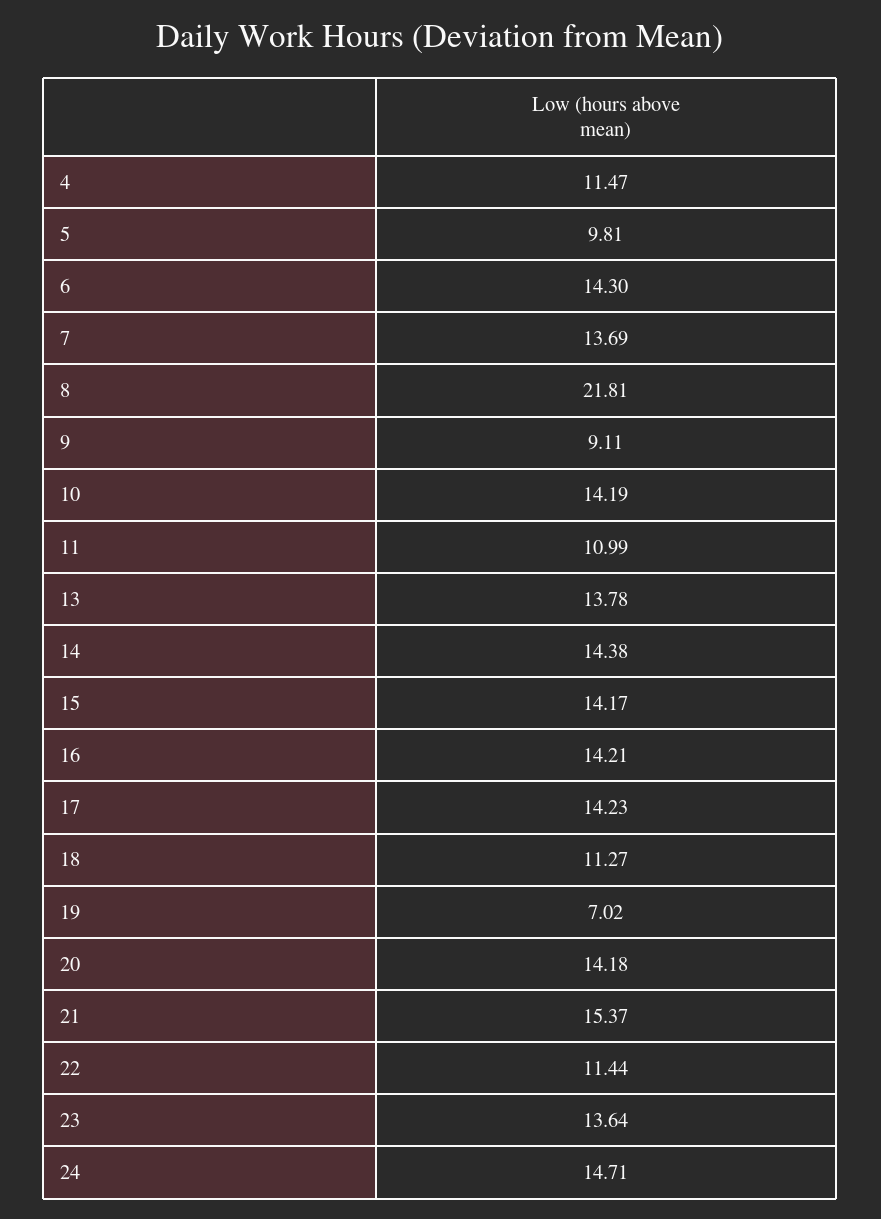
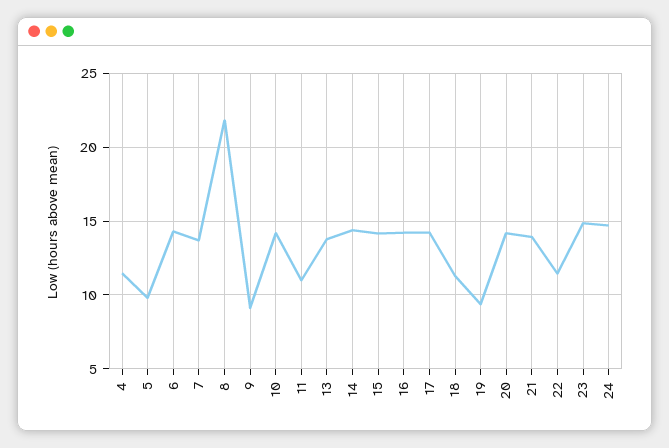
  {
    "4": 11.47,
    "5": 9.81,
    "6": 14.3,
    "7": 13.69,
    "8": 21.81,
    "9": 9.11,
    "10": 14.19,
    "11": 10.99,
    "13": 13.78,
    "14": 14.38,
    "15": 14.17,
    "16": 14.21,
    "17": 14.23,
    "18": 11.27,
-   "19": 7.02,
+   "19": 9.5,
    "20": 14.18,
-   "21": 15.37,
+   "21": 14,
    "22": 11.44,
-   "23": 13.64,
+   "23": 15,
    "24": 14.71
  }

